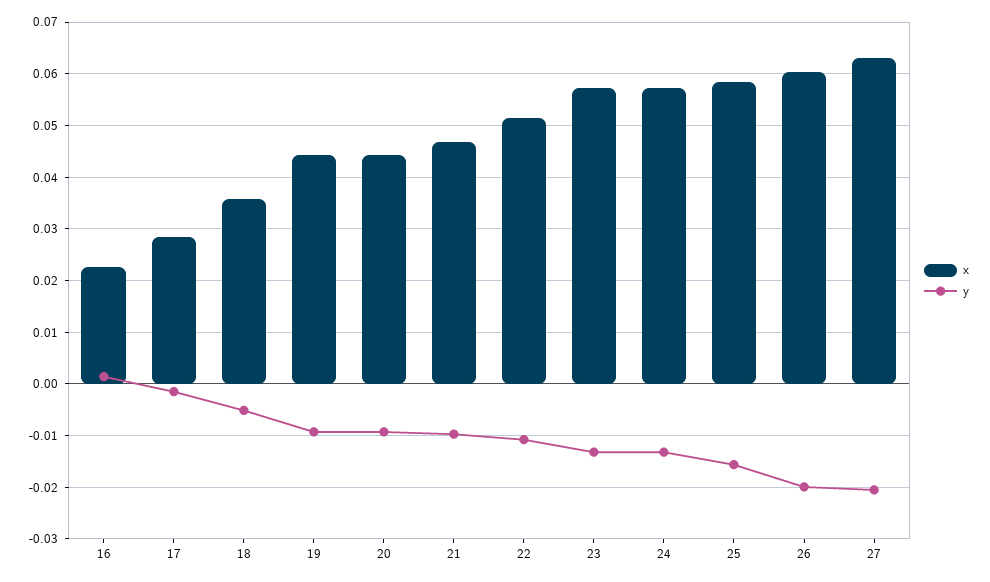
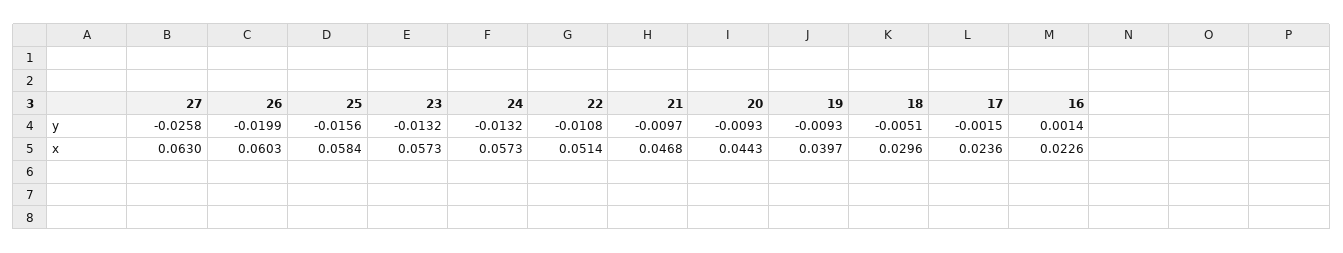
  {
    "x": {
      "16": 0.0226,
-     "17": 0.028,
+     "17": 0.0236,
-     "18": 0.036,
+     "18": 0.0296,
-     "19": 0.044,
+     "19": 0.0397,
      "20": 0.0443,
      "21": 0.0468,
      "22": 0.0514,
      "23": 0.0573,
      "24": 0.0573,
      "25": 0.0584,
      "26": 0.0603,
      "27": 0.063
    },
    "y": {
      "16": 0.0014,
      "17": -0.0015,
      "18": -0.0051,
      "19": -0.0093,
      "20": -0.0093,
      "21": -0.0097,
      "22": -0.0108,
      "23": -0.0132,
      "24": -0.0132,
      "25": -0.0156,
      "26": -0.0199,
-     "27": -0.02
+     "27": -0.0258
    }
  }

